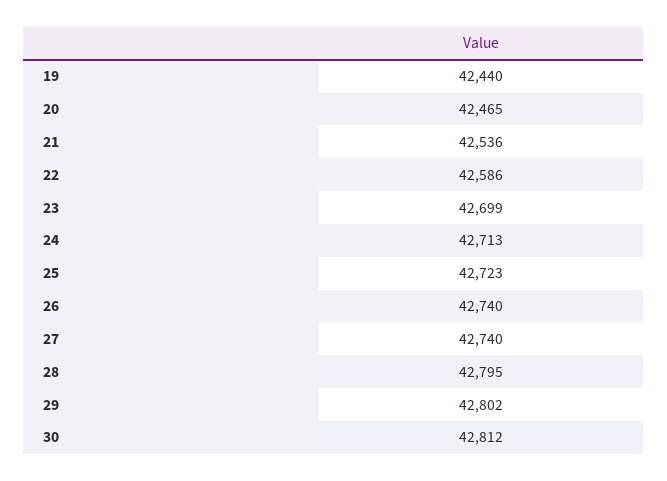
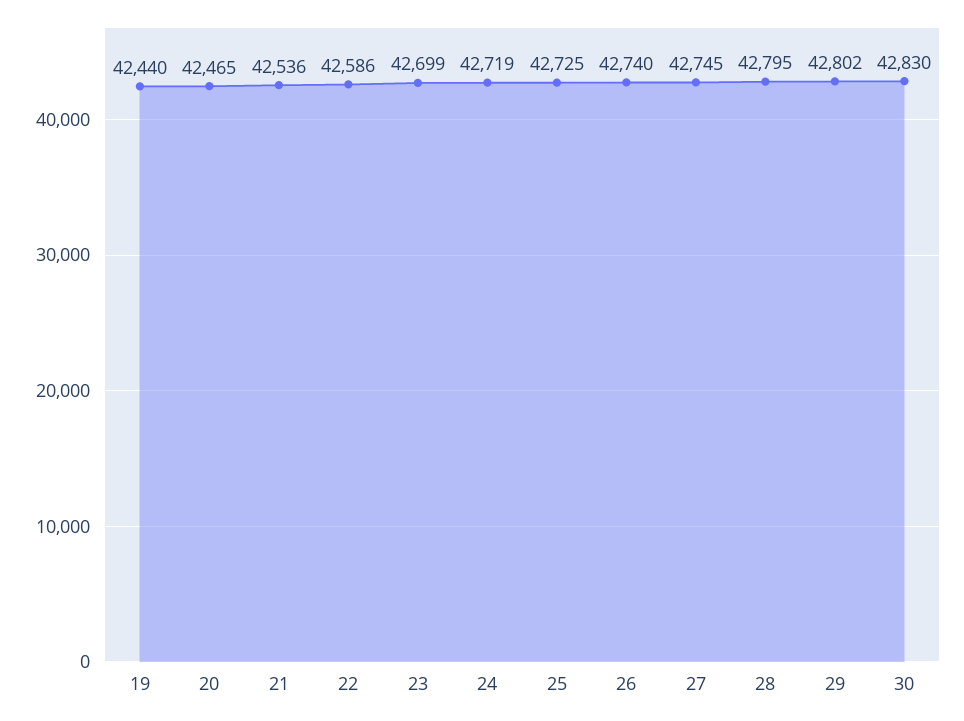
  {
    "19": 42440,
    "20": 42465,
    "21": 42536,
    "22": 42586,
    "23": 42699,
-   "24": 42713,
+   "24": 42719,
-   "25": 42723,
+   "25": 42725,
    "26": 42740,
-   "27": 42740,
+   "27": 42745,
    "28": 42795,
    "29": 42802,
-   "30": 42812
+   "30": 42830
  }

